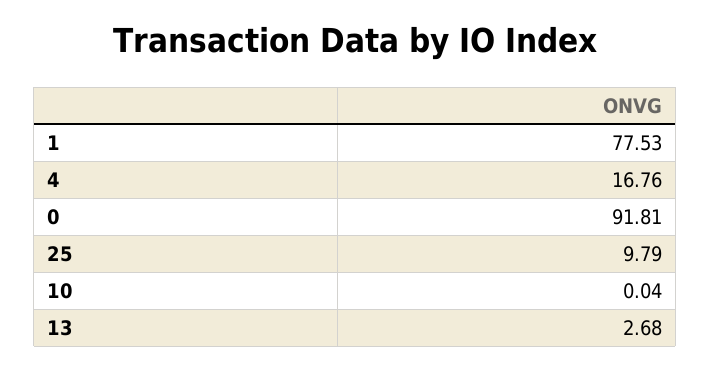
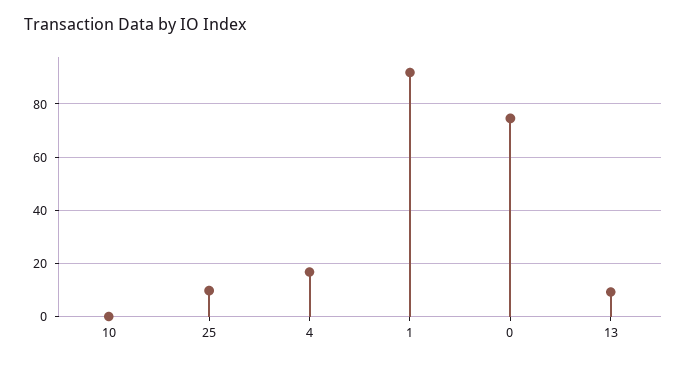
  {
-   "1": 77.53,
+   "1": 92.5,
    "4": 16.76,
-   "0": 91.81,
+   "0": 75,
    "25": 9.79,
    "10": 0.04,
-   "13": 2.68
+   "13": 10
  }

